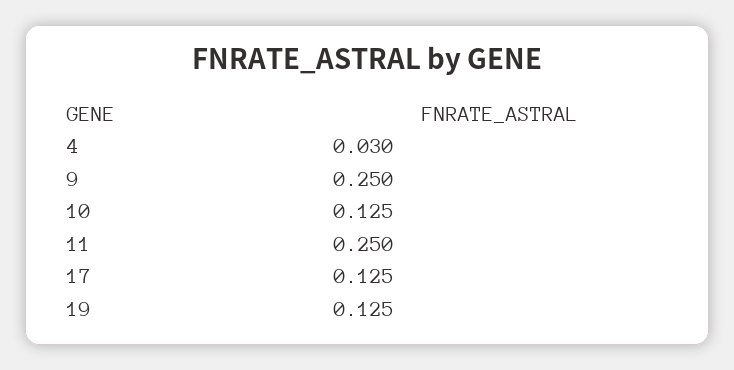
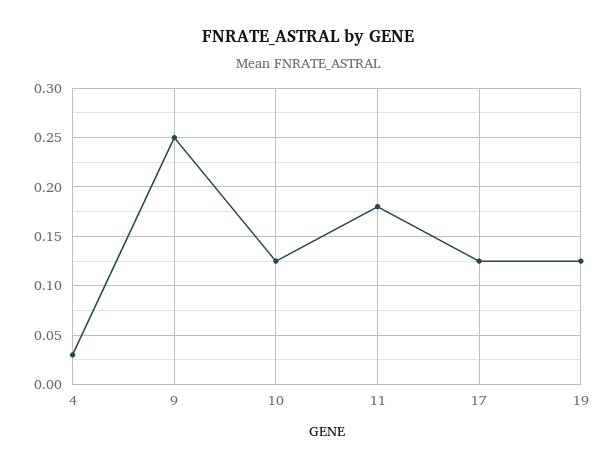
  {
    "4": 0.03,
    "9": 0.25,
    "10": 0.125,
-   "11": 0.25,
+   "11": 0.18,
    "17": 0.125,
    "19": 0.125
  }

